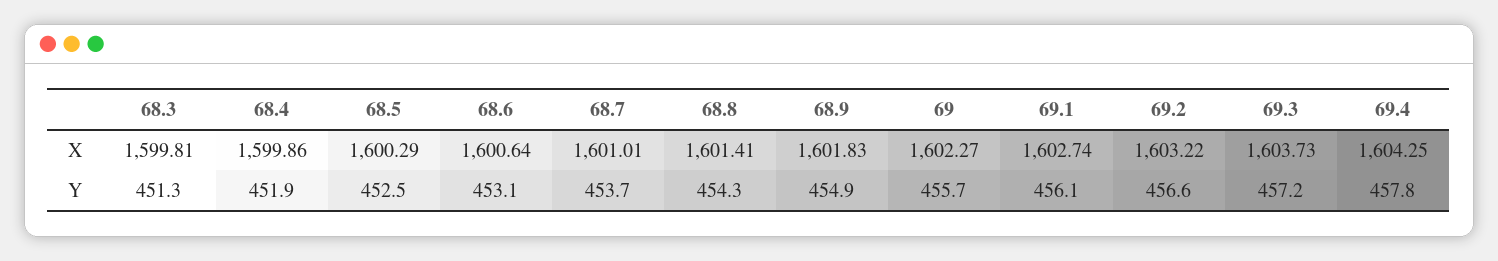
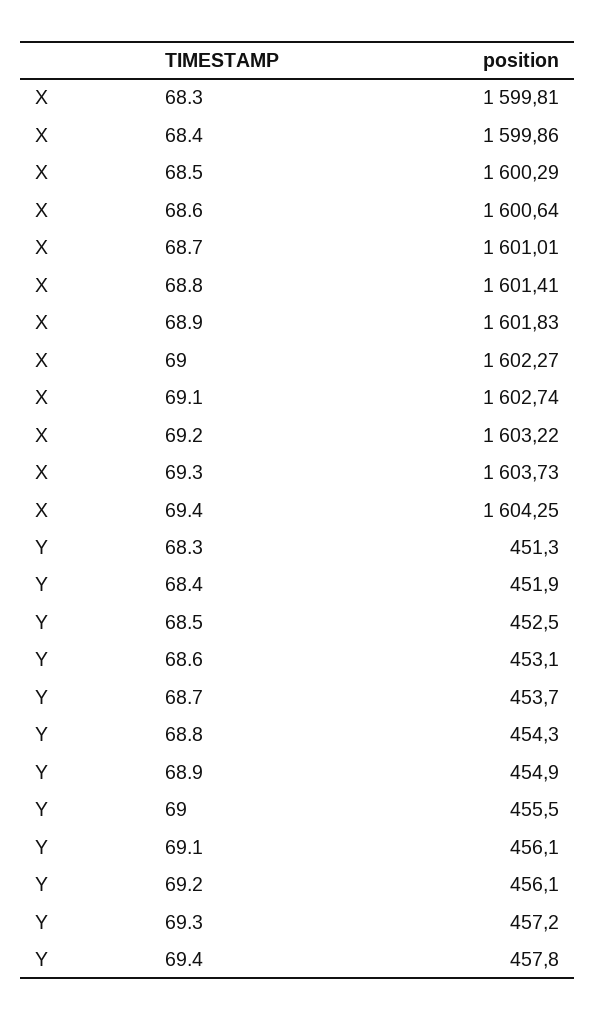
  {
    "68.3": {
      "X": 1599.81,
      "Y": 451.3
    },
    "68.4": {
      "X": 1599.86,
      "Y": 451.9
    },
    "68.5": {
      "X": 1600.29,
      "Y": 452.5
    },
    "68.6": {
      "X": 1600.64,
      "Y": 453.1
    },
    "68.7": {
      "X": 1601.01,
      "Y": 453.7
    },
    "68.8": {
      "X": 1601.41,
      "Y": 454.3
    },
    "68.9": {
      "X": 1601.83,
      "Y": 454.9
    },
    "69": {
      "X": 1602.27,
-     "Y": 455.7
+     "Y": 455.5
    },
    "69.1": {
      "X": 1602.74,
      "Y": 456.1
    },
    "69.2": {
      "X": 1603.22,
-     "Y": 456.6
+     "Y": 456.1
    },
    "69.3": {
      "X": 1603.73,
      "Y": 457.2
    },
    "69.4": {
      "X": 1604.25,
      "Y": 457.8
    }
  }

